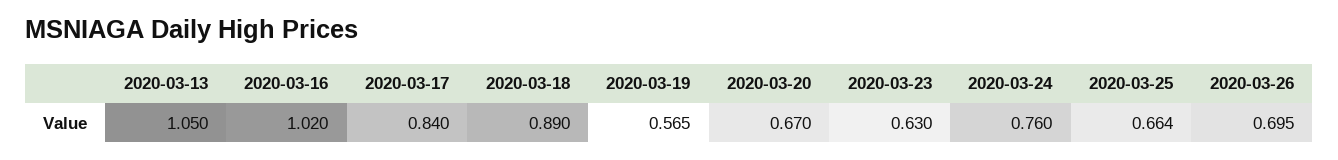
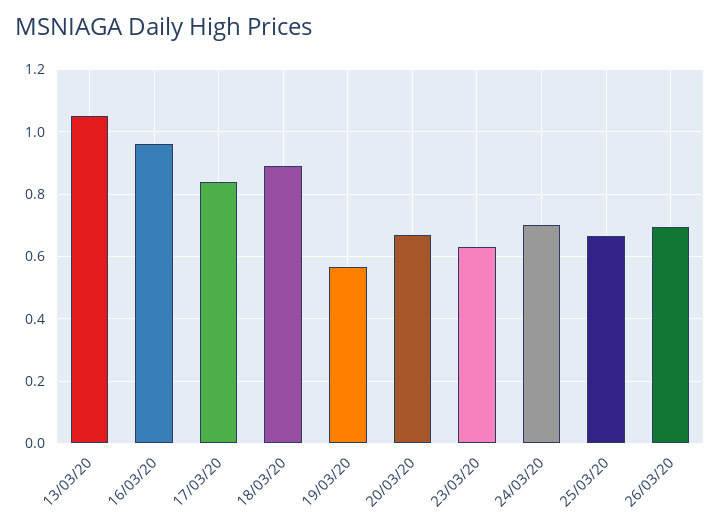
  {
    "2020-03-13": 1.05,
-   "2020-03-16": 1.02,
+   "2020-03-16": 0.96,
    "2020-03-17": 0.84,
    "2020-03-18": 0.89,
    "2020-03-19": 0.565,
    "2020-03-20": 0.67,
    "2020-03-23": 0.63,
-   "2020-03-24": 0.76,
+   "2020-03-24": 0.7,
    "2020-03-25": 0.664,
    "2020-03-26": 0.695
  }

